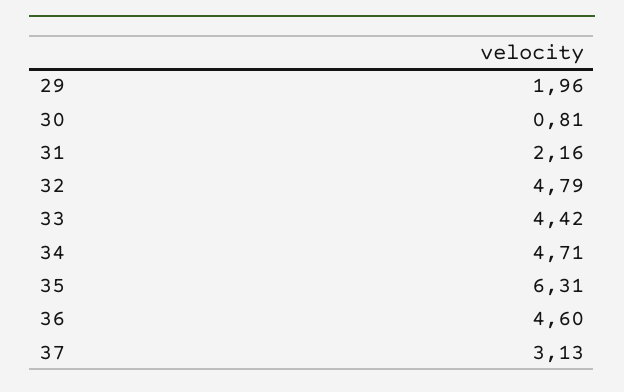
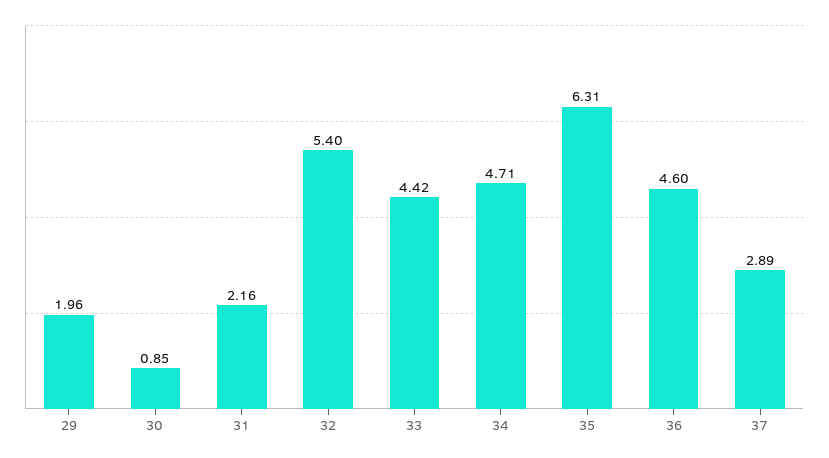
  {
    "29": 1.96,
-   "30": 0.81,
+   "30": 0.85,
    "31": 2.16,
-   "32": 4.79,
+   "32": 5.4,
    "33": 4.42,
    "34": 4.71,
    "35": 6.31,
    "36": 4.6,
-   "37": 3.13
+   "37": 2.89
  }

